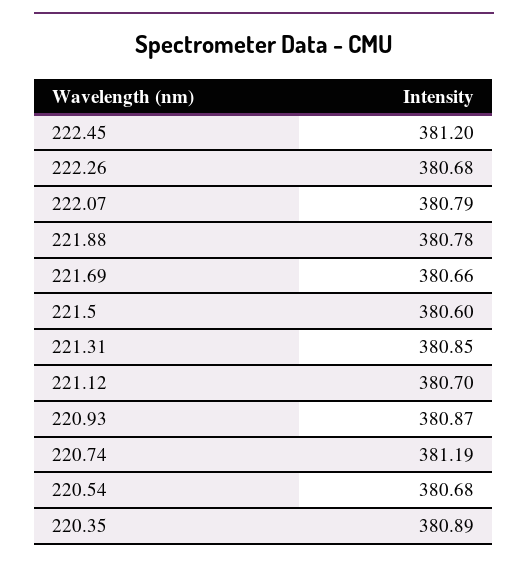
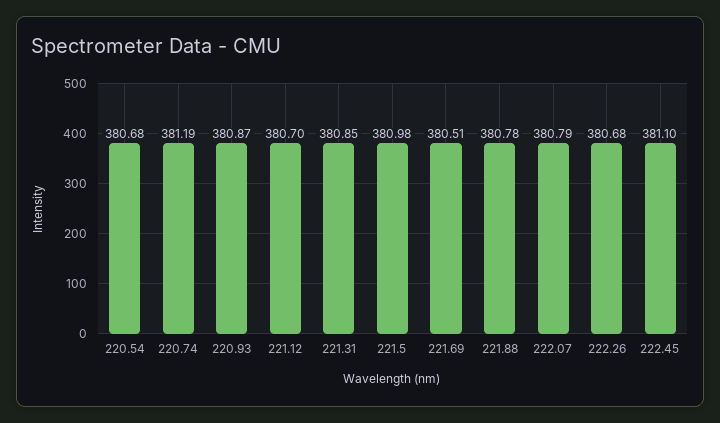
  {
-   "222.45": 381.2,
+   "222.45": 381.1,
    "222.26": 380.68,
    "222.07": 380.79,
    "221.88": 380.78,
-   "221.69": 380.66,
+   "221.69": 380.51,
-   "221.5": 380.6,
+   "221.5": 380.98,
    "221.31": 380.85,
    "221.12": 380.7,
    "220.93": 380.87,
    "220.74": 381.19,
-   "220.54": 380.68,
+   "220.54": 380.68
-   "220.35": 380.89
  }

